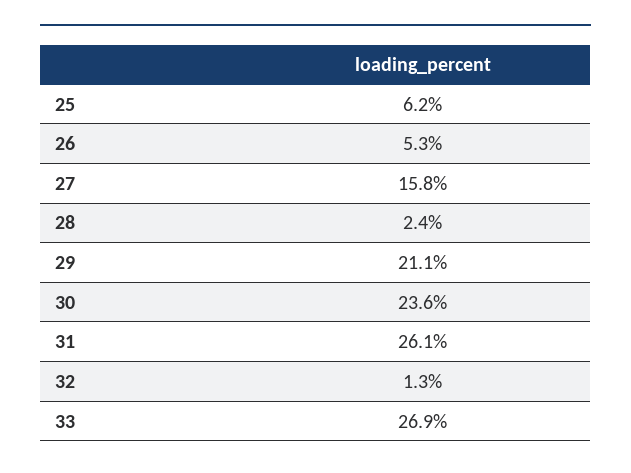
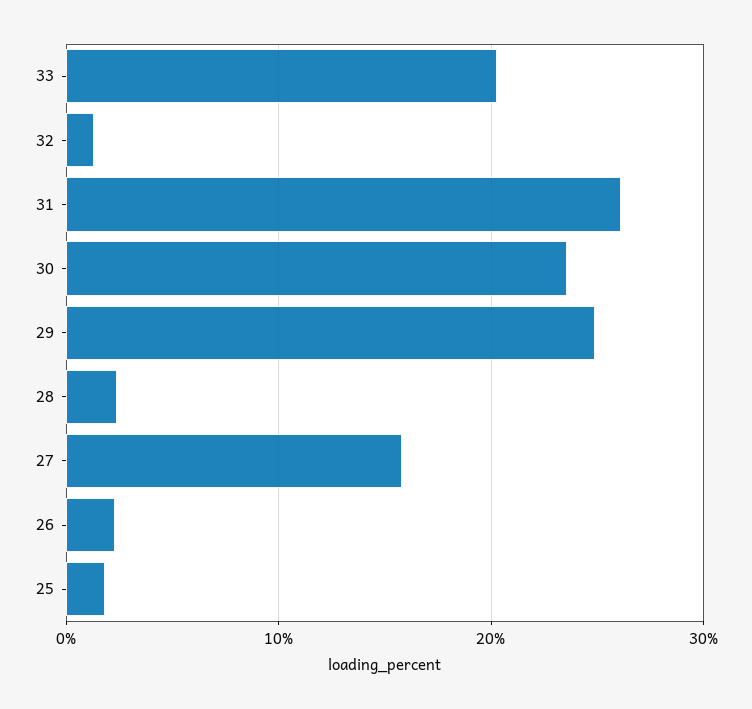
  {
-   "25": 6.2,
+   "25": 2,
-   "26": 5.3,
+   "26": 2,
    "27": 15.8,
    "28": 2.4,
-   "29": 21.1,
+   "29": 25,
    "30": 23.6,
    "31": 26.1,
    "32": 1.3,
-   "33": 26.9
+   "33": 20
  }

